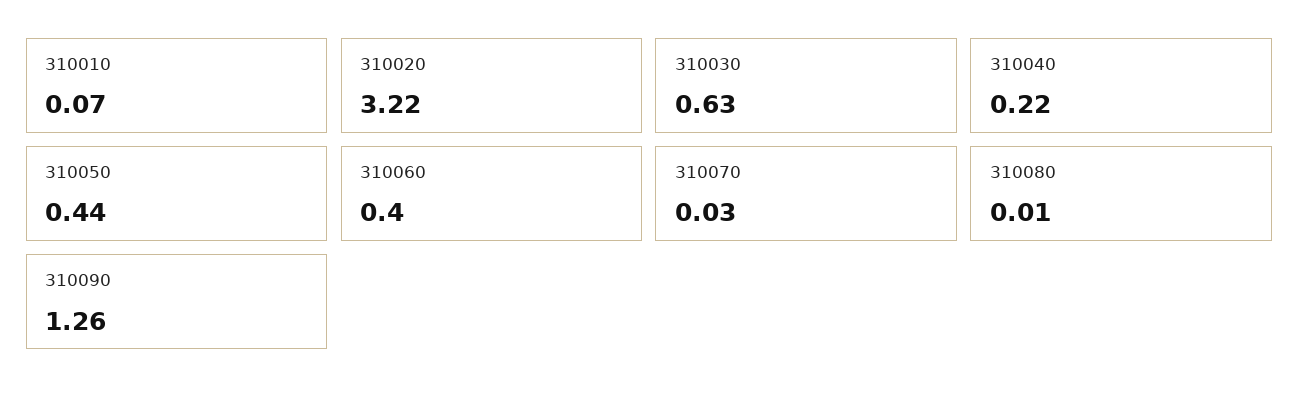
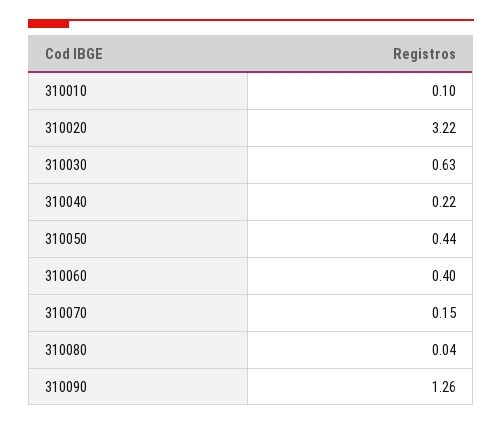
  {
-   "310010": 0.07,
+   "310010": 0.1,
    "310020": 3.22,
    "310030": 0.63,
    "310040": 0.22,
    "310050": 0.44,
    "310060": 0.4,
-   "310070": 0.03,
+   "310070": 0.15,
-   "310080": 0.01,
+   "310080": 0.04,
    "310090": 1.26
  }

